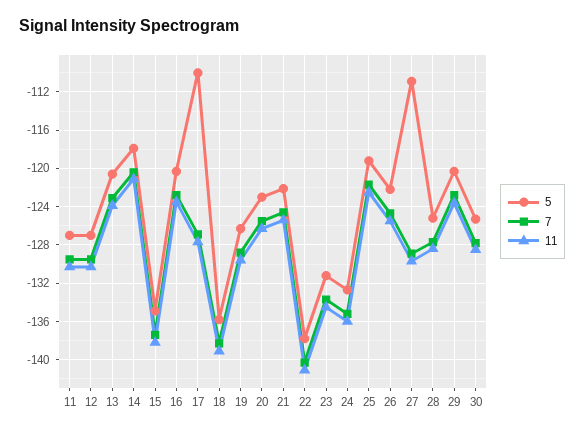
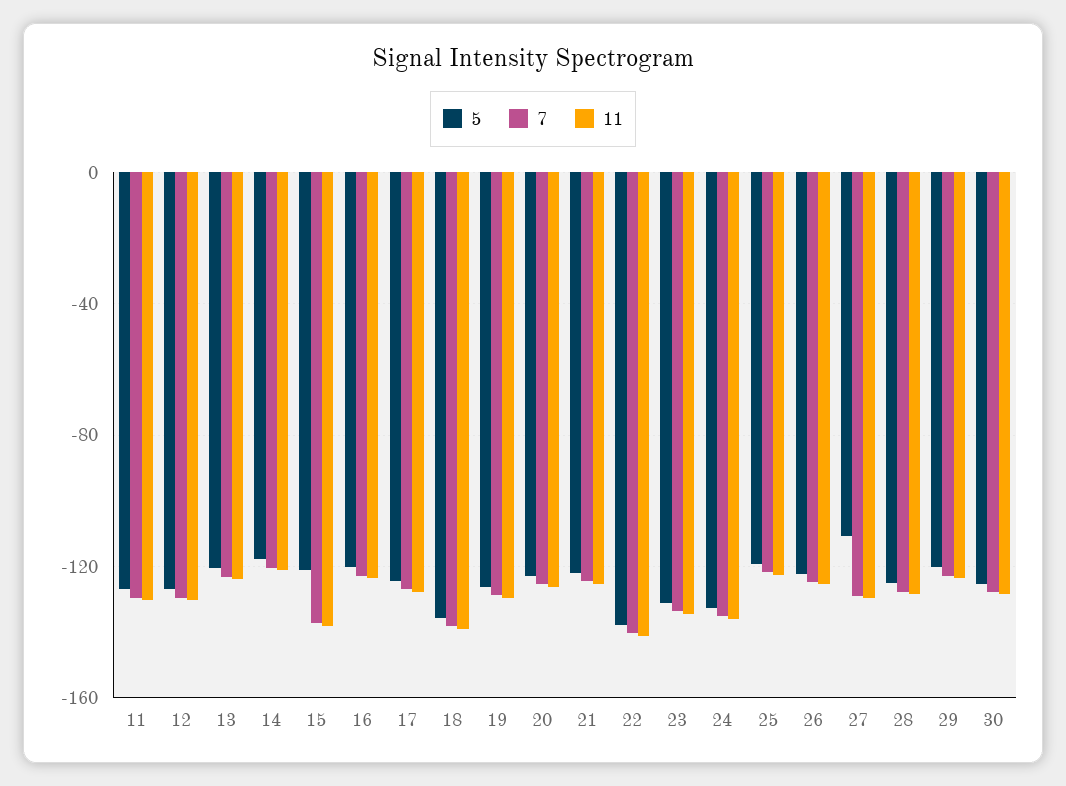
  {
    "5": {
      "11": -127,
      "12": -127,
      "13": -121,
      "14": -118,
-     "15": -135,
+     "15": -120,
      "16": -120,
-     "17": -110,
+     "17": -125,
      "18": -136,
      "19": -126,
      "20": -123,
      "21": -122,
      "22": -138,
      "23": -131,
      "24": -133,
      "25": -119,
      "26": -122,
      "27": -111,
      "28": -125,
      "29": -120,
      "30": -125
    },
    "7": {
      "11": -130,
      "12": -130,
      "13": -123,
      "14": -120,
      "15": -137,
      "16": -123,
      "17": -127,
      "18": -138,
      "19": -129,
      "20": -126,
      "21": -125,
      "22": -140,
      "23": -134,
      "24": -135,
      "25": -122,
      "26": -125,
      "27": -129,
      "28": -128,
      "29": -123,
      "30": -128
    },
    "11": {
      "11": -130,
      "12": -130,
      "13": -124,
      "14": -121,
      "15": -138,
      "16": -124,
      "17": -128,
      "18": -139,
      "19": -130,
      "20": -126,
      "21": -125,
      "22": -141,
      "23": -135,
      "24": -136,
      "25": -123,
      "26": -126,
      "27": -130,
      "28": -128,
      "29": -124,
      "30": -129
    }
  }

